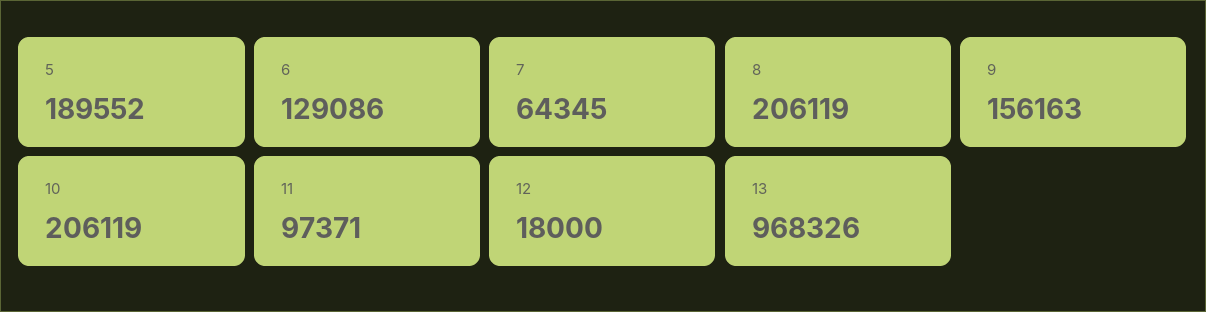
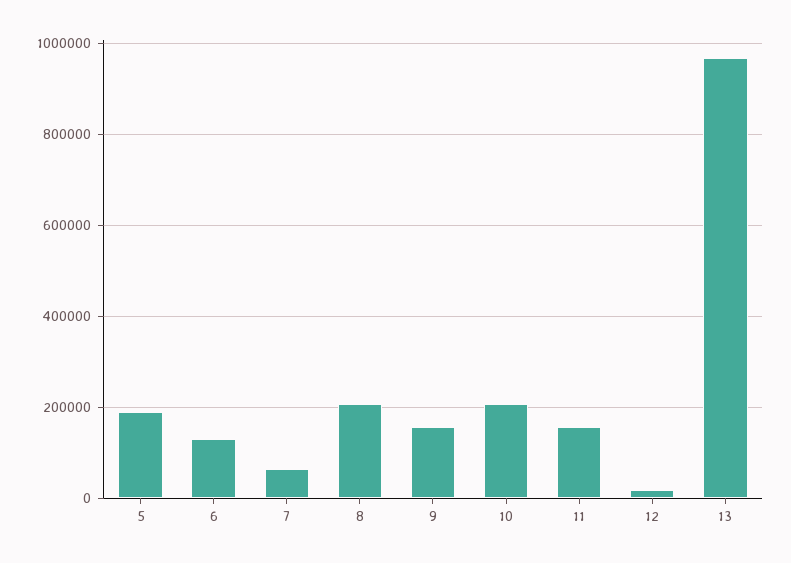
  {
    "5": 189552,
    "6": 129086,
    "7": 64345,
    "8": 206119,
    "9": 156163,
    "10": 206119,
-   "11": 97371,
+   "11": 160000,
    "12": 18000,
    "13": 968326
  }

